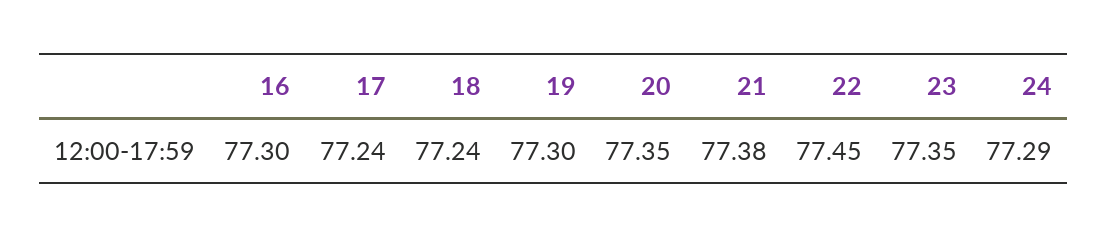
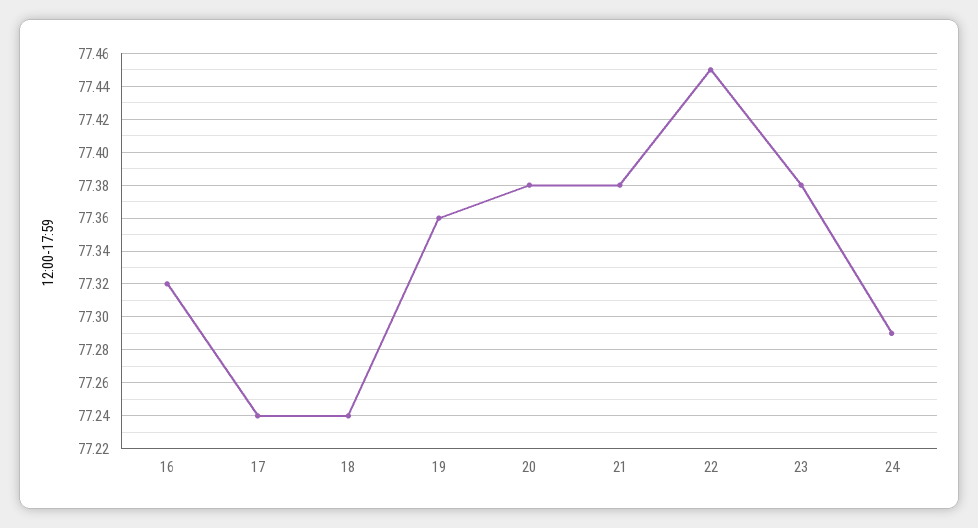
  {
-   "16": 77.3,
+   "16": 77.32,
    "17": 77.24,
    "18": 77.24,
-   "19": 77.3,
+   "19": 77.36,
-   "20": 77.35,
+   "20": 77.38,
    "21": 77.38,
    "22": 77.45,
-   "23": 77.35,
+   "23": 77.38,
    "24": 77.29
  }

